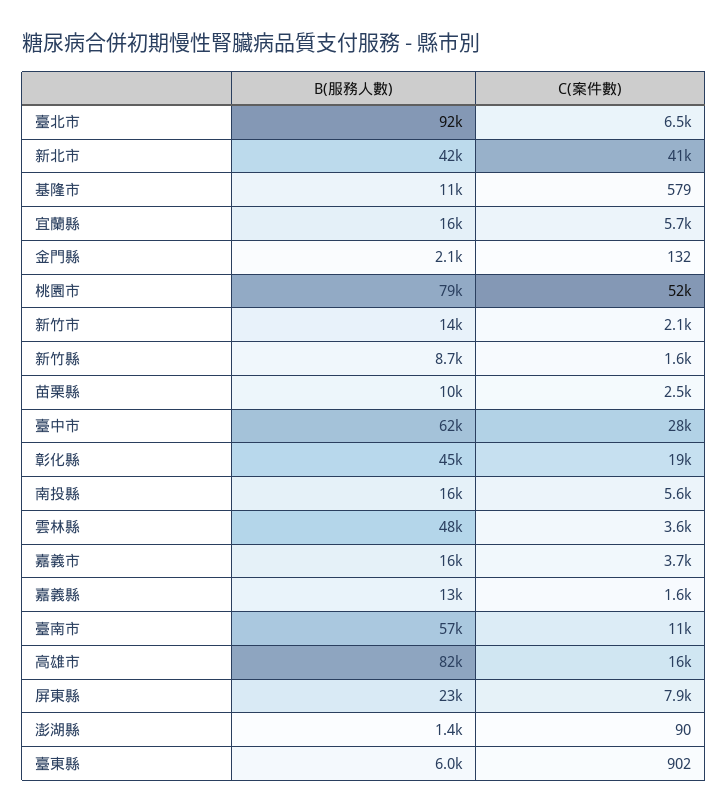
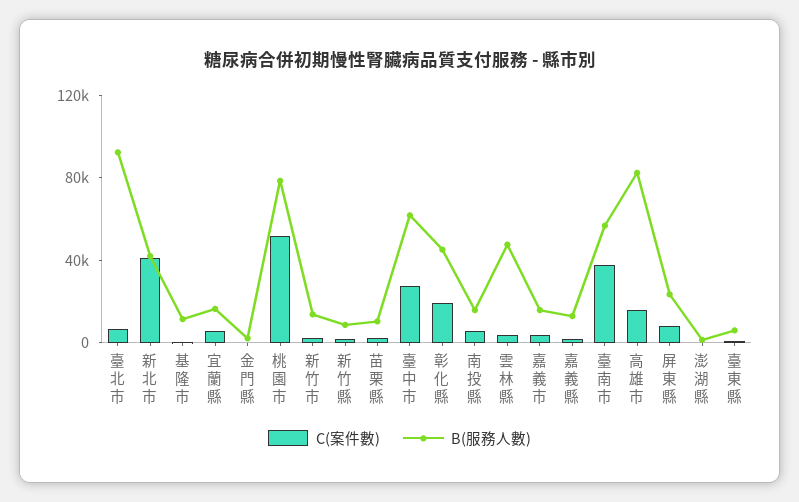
  {
    "B(服務人數)": {
      "臺北市": 92000,
      "新北市": 42000,
      "基隆市": 11000,
      "宜蘭縣": 16000,
      "金門縣": 2100,
      "桃園市": 79000,
      "新竹市": 14000,
      "新竹縣": 8700,
      "苗栗縣": 10000,
      "臺中市": 62000,
      "彰化縣": 45000,
      "南投縣": 16000,
      "雲林縣": 48000,
      "嘉義市": 16000,
      "嘉義縣": 13000,
      "臺南市": 57000,
      "高雄市": 82000,
      "屏東縣": 23000,
      "澎湖縣": 1400,
      "臺東縣": 6000
    },
    "C(案件數)": {
      "臺北市": 6500,
      "新北市": 41000,
      "基隆市": 579,
      "宜蘭縣": 5700,
      "金門縣": 132,
      "桃園市": 52000,
      "新竹市": 2100,
      "新竹縣": 1600,
      "苗栗縣": 2500,
      "臺中市": 28000,
      "彰化縣": 19000,
      "南投縣": 5600,
      "雲林縣": 3600,
      "嘉義市": 3700,
      "嘉義縣": 1600,
-     "臺南市": 11000,
+     "臺南市": 40000,
      "高雄市": 16000,
      "屏東縣": 7900,
      "澎湖縣": 90,
      "臺東縣": 902
    }
  }

